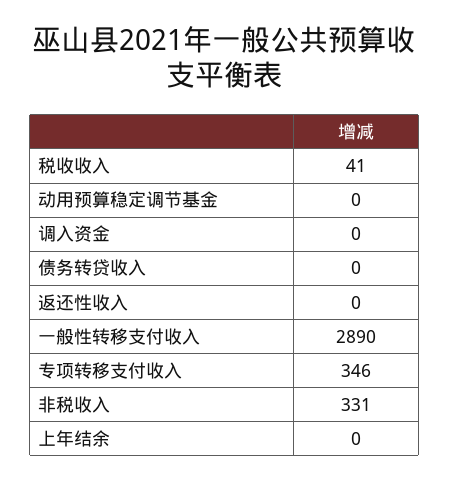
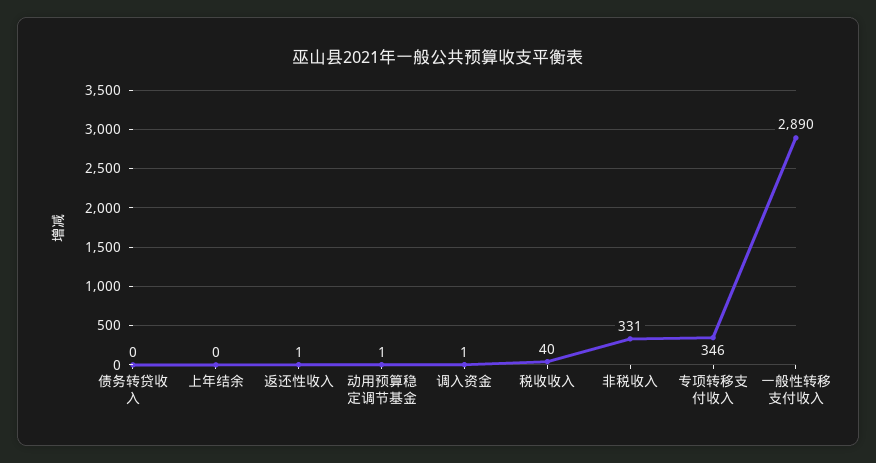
  {
-   "税收收入": 41,
+   "税收收入": 40,
-   "动用预算稳定调节基金": 0,
+   "动用预算稳定调节基金": 1,
-   "调入资金": 0,
+   "调入资金": 1,
    "债务转贷收入": 0,
-   "返还性收入": 0,
+   "返还性收入": 1,
    "一般性转移支付收入": 2890,
    "专项转移支付收入": 346,
    "非税收入": 331,
    "上年结余": 0
  }

